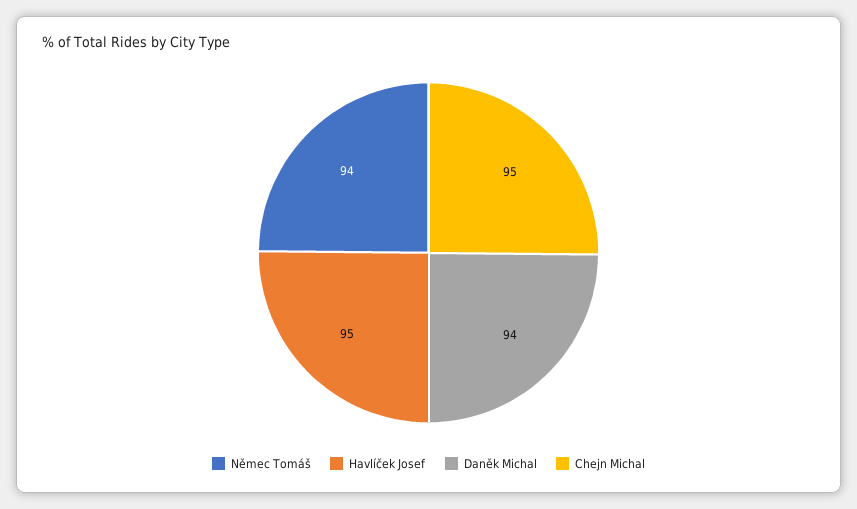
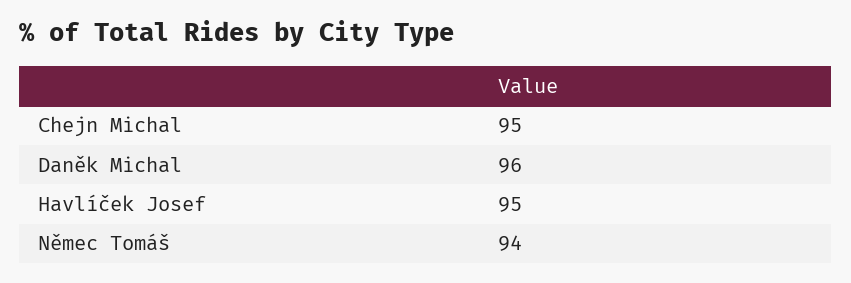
  {
    "Němec Tomáš": 94,
    "Havlíček Josef": 95,
-   "Daněk Michal": 94,
+   "Daněk Michal": 96,
    "Chejn Michal": 95
  }

